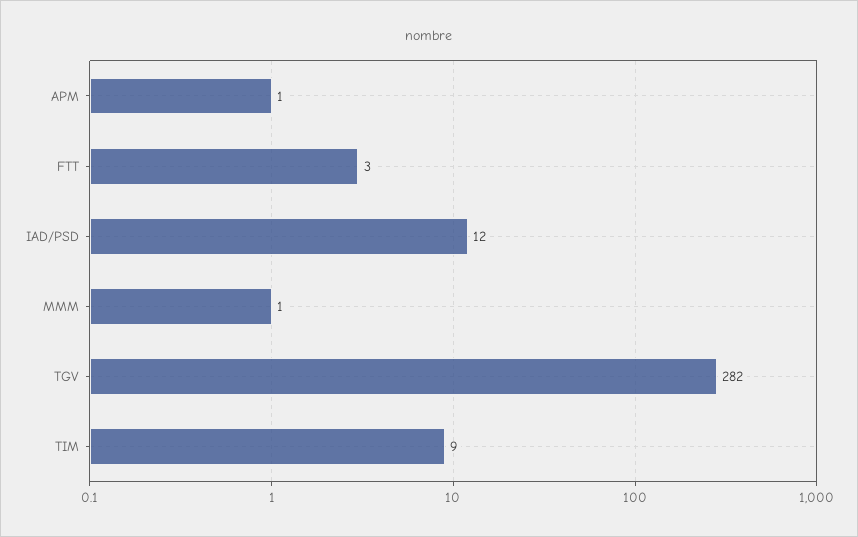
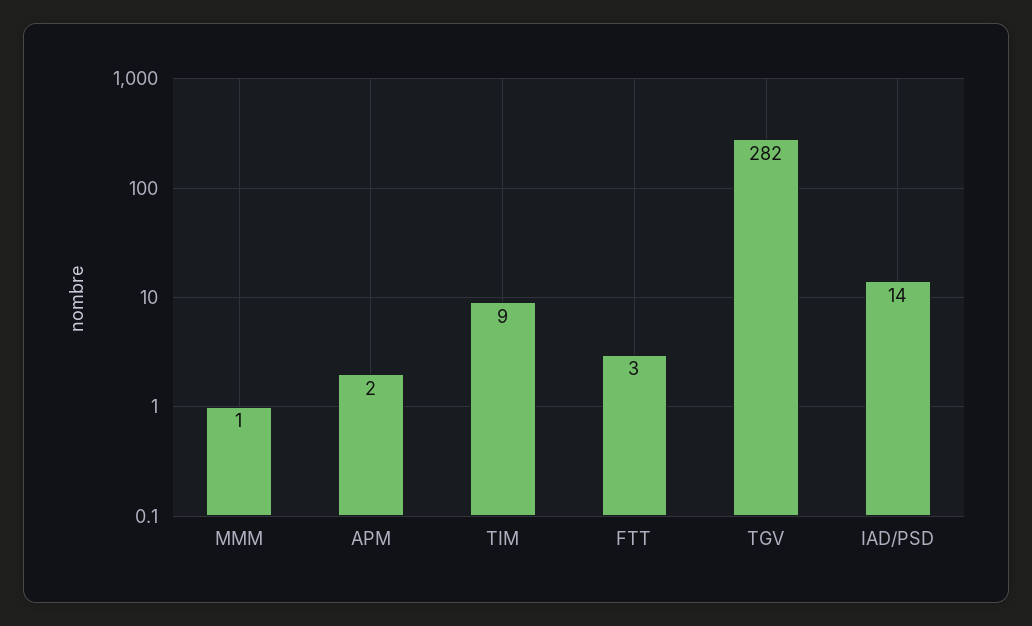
  {
-   "APM": 1,
+   "APM": 2,
    "FTT": 3,
-   "IAD/PSD": 12,
+   "IAD/PSD": 14,
    "MMM": 1,
    "TGV": 282,
    "TIM": 9
  }

